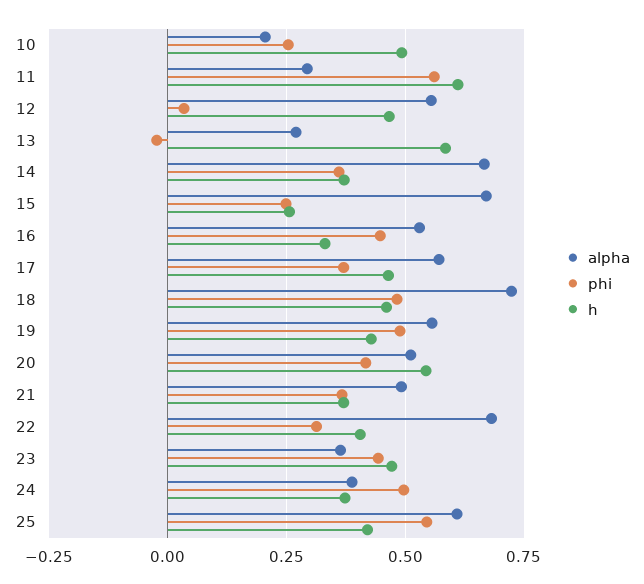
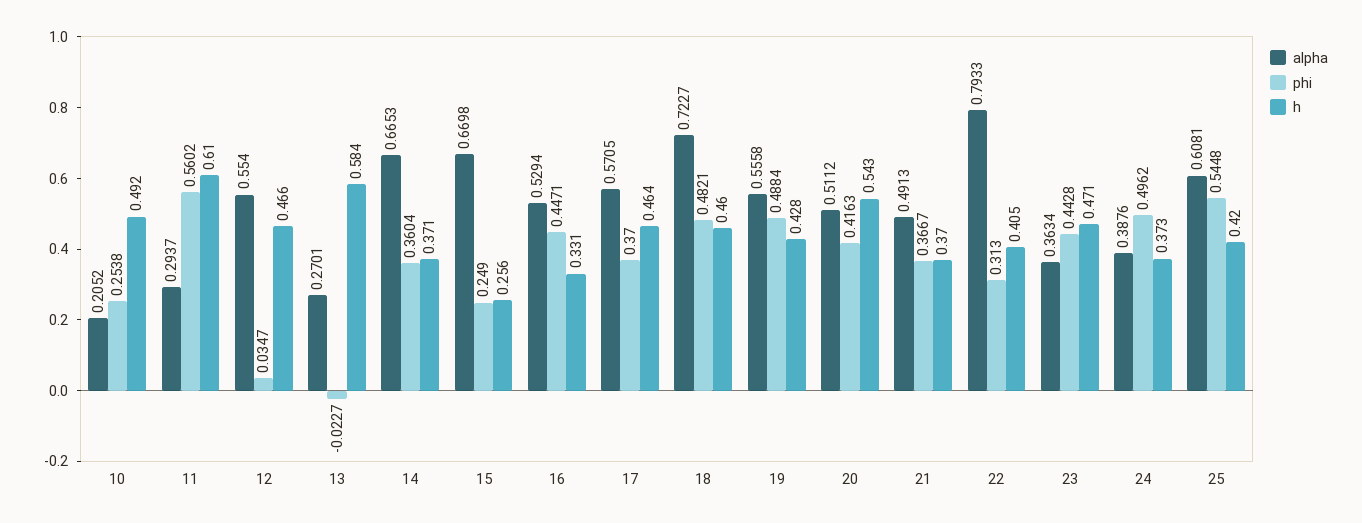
  {
    "alpha": {
      "10": 0.2052,
      "11": 0.2937,
      "12": 0.554,
      "13": 0.2701,
      "14": 0.6653,
      "15": 0.6698,
      "16": 0.5294,
      "17": 0.5705,
      "18": 0.7227,
      "19": 0.5558,
      "20": 0.5112,
      "21": 0.4913,
-     "22": 0.675,
+     "22": 0.7933,
      "23": 0.3634,
      "24": 0.3876,
      "25": 0.6081
    },
    "phi": {
      "10": 0.2538,
      "11": 0.5602,
      "12": 0.0347,
      "13": -0.0227,
      "14": 0.3604,
      "15": 0.249,
      "16": 0.4471,
      "17": 0.37,
      "18": 0.4821,
      "19": 0.4884,
      "20": 0.4163,
      "21": 0.3667,
      "22": 0.313,
      "23": 0.4428,
      "24": 0.4962,
      "25": 0.5448
    },
    "h": {
      "10": 0.492,
      "11": 0.61,
      "12": 0.466,
      "13": 0.584,
      "14": 0.371,
      "15": 0.256,
      "16": 0.331,
      "17": 0.464,
      "18": 0.46,
      "19": 0.428,
      "20": 0.543,
      "21": 0.37,
      "22": 0.405,
      "23": 0.471,
      "24": 0.373,
      "25": 0.42
    }
  }

